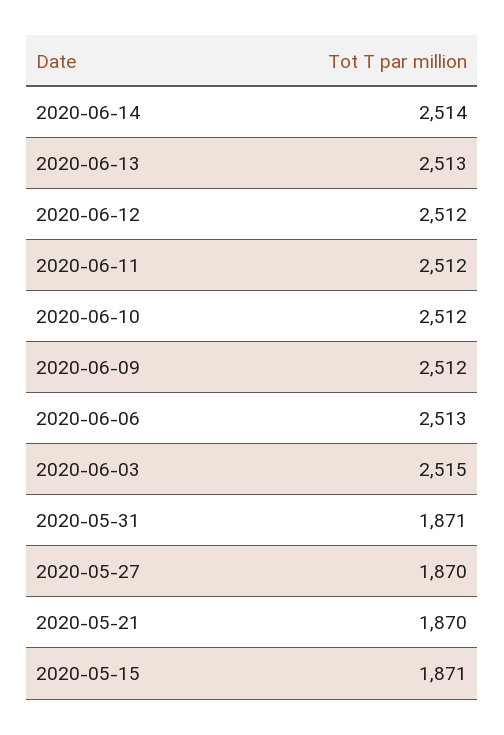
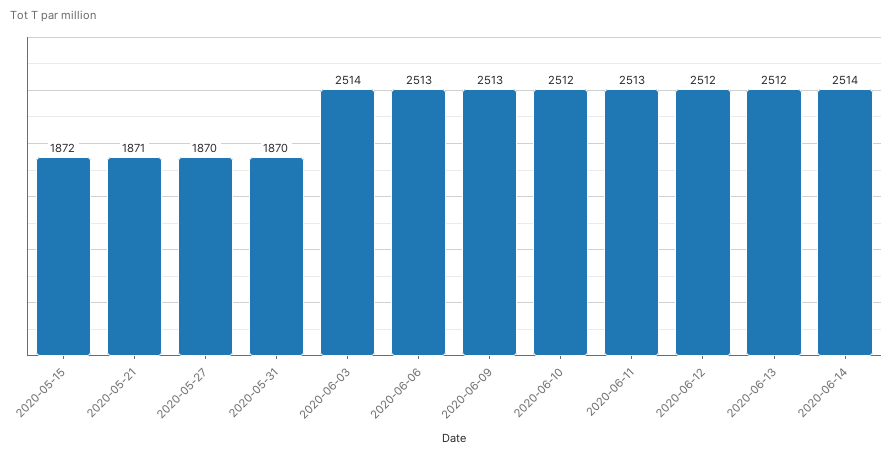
  {
    "2020-06-14": 2514,
-   "2020-06-13": 2513,
+   "2020-06-13": 2512,
    "2020-06-12": 2512,
-   "2020-06-11": 2512,
+   "2020-06-11": 2513,
    "2020-06-10": 2512,
-   "2020-06-09": 2512,
+   "2020-06-09": 2513,
    "2020-06-06": 2513,
-   "2020-06-03": 2515,
+   "2020-06-03": 2514,
-   "2020-05-31": 1871,
+   "2020-05-31": 1870,
    "2020-05-27": 1870,
-   "2020-05-21": 1870,
+   "2020-05-21": 1871,
-   "2020-05-15": 1871
+   "2020-05-15": 1872
  }

